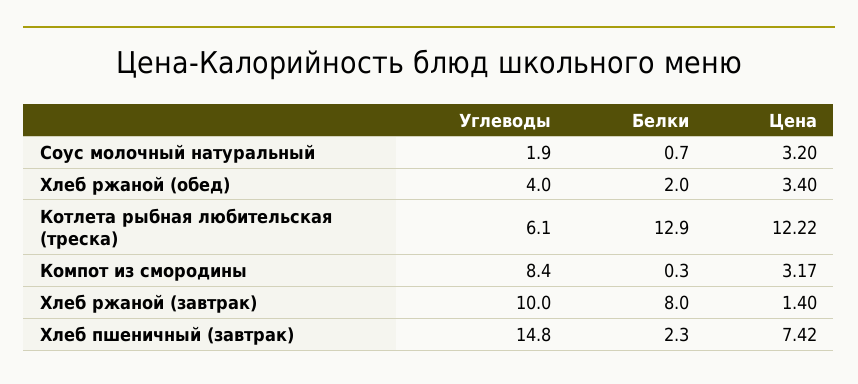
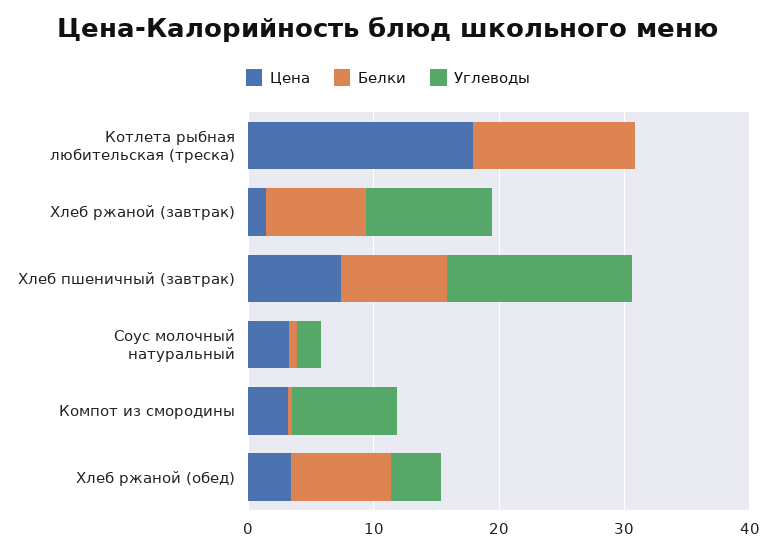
  {
    "Углеводы": {
      "Соус молочный натуральный": 1.9,
      "Хлеб ржаной (обед)": 4,
-     "Котлета рыбная любительская (треска)": 6.1,
+     "Котлета рыбная любительская (треска)": 0,
      "Компот из смородины": 8.4,
      "Хлеб ржаной (завтрак)": 10,
      "Хлеб пшеничный (завтрак)": 14.8
    },
    "Белки": {
      "Соус молочный натуральный": 0.7,
-     "Хлеб ржаной (обед)": 2,
+     "Хлеб ржаной (обед)": 8,
      "Котлета рыбная любительская (треска)": 12.9,
      "Компот из смородины": 0.3,
      "Хлеб ржаной (завтрак)": 8,
-     "Хлеб пшеничный (завтрак)": 2.3
+     "Хлеб пшеничный (завтрак)": 8
    },
    "Цена": {
      "Соус молочный натуральный": 3.2,
      "Хлеб ржаной (обед)": 3.4,
-     "Котлета рыбная любительская (треска)": 12.22,
+     "Котлета рыбная любительская (треска)": 18,
      "Компот из смородины": 3.17,
      "Хлеб ржаной (завтрак)": 1.4,
      "Хлеб пшеничный (завтрак)": 7.42
    }
  }

